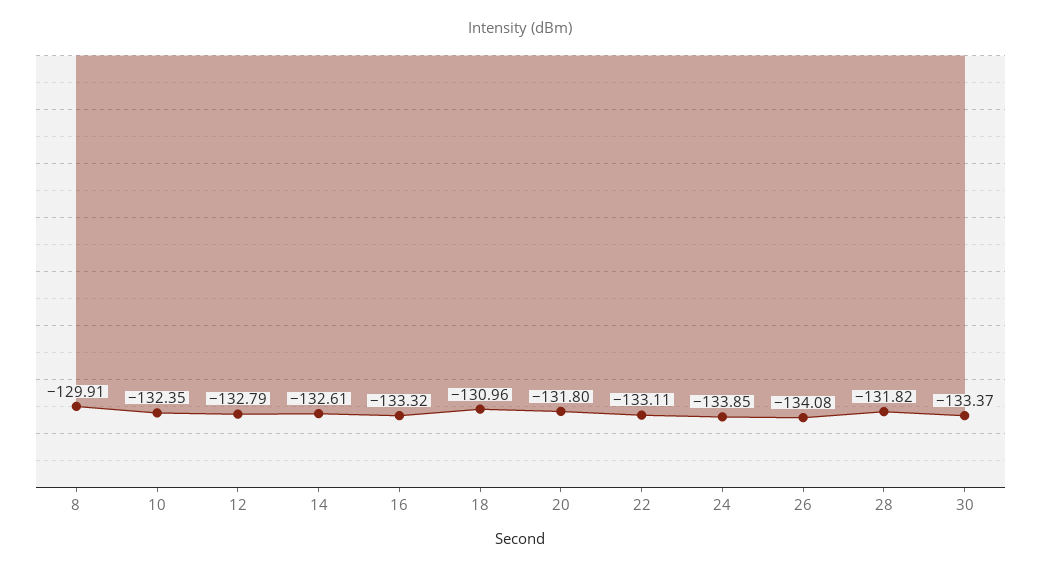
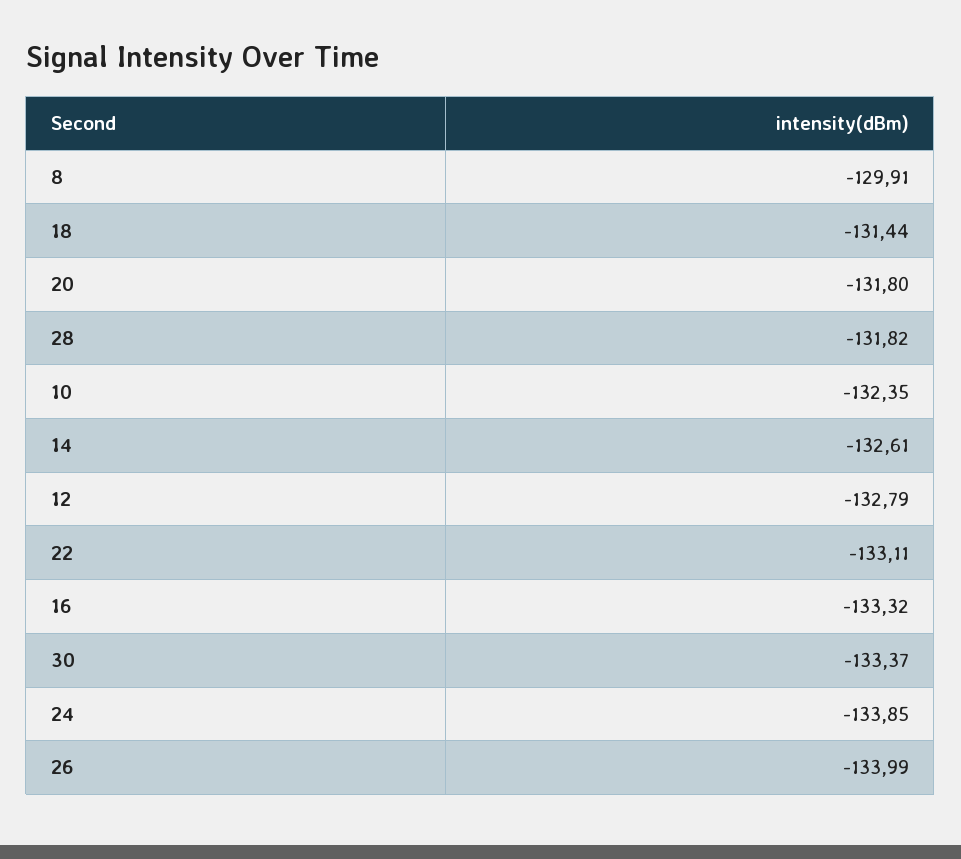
  {
    "8": -129.91,
    "10": -132.35,
    "12": -132.79,
    "14": -132.61,
    "16": -133.32,
-   "18": -130.96,
+   "18": -131.44,
    "20": -131.8,
    "22": -133.11,
    "24": -133.85,
-   "26": -134.08,
+   "26": -133.99,
    "28": -131.82,
    "30": -133.37
  }

